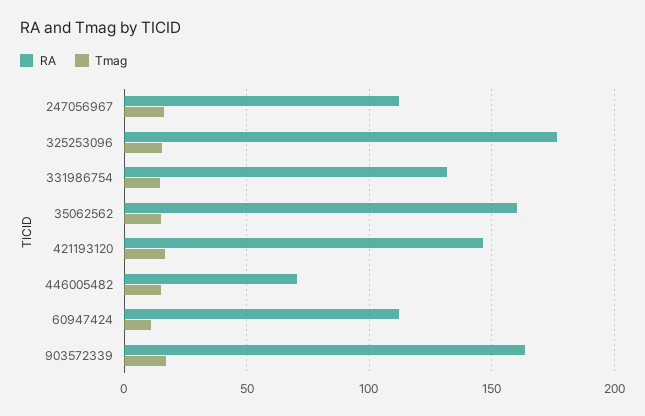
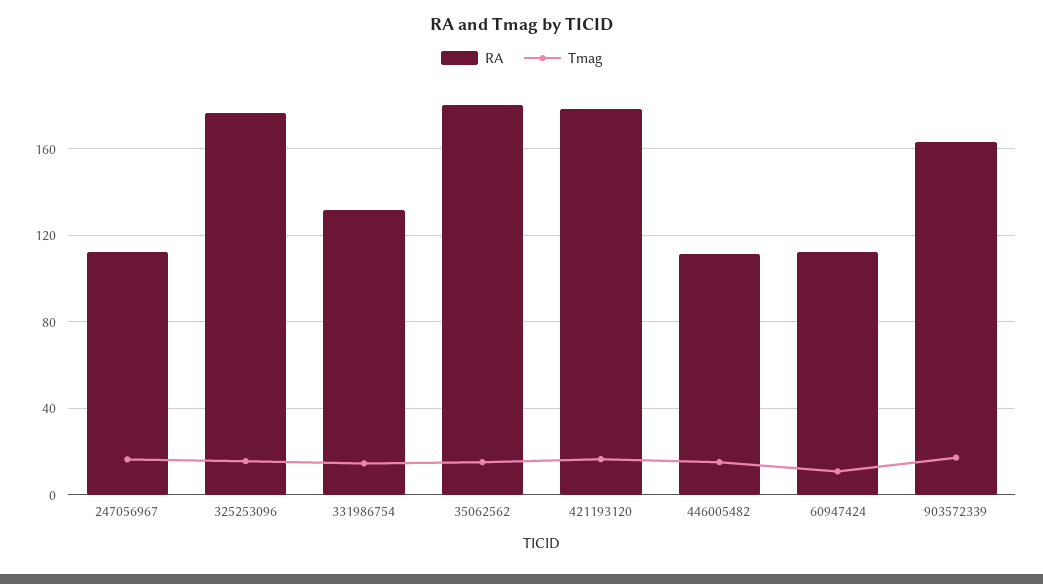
  {
    "RA": {
      "247056967": 110,
      "325253096": 175,
      "331986754": 130,
-     "35062562": 160,
+     "35062562": 180,
-     "421193120": 145,
+     "421193120": 180,
-     "446005482": 70,
+     "446005482": 110,
      "60947424": 110,
      "903572339": 165
    },
    "Tmag": {
      "247056967": 15,
      "325253096": 15,
      "331986754": 15,
      "35062562": 15,
      "421193120": 15,
      "446005482": 15,
      "60947424": 10,
      "903572339": 15
    }
  }

